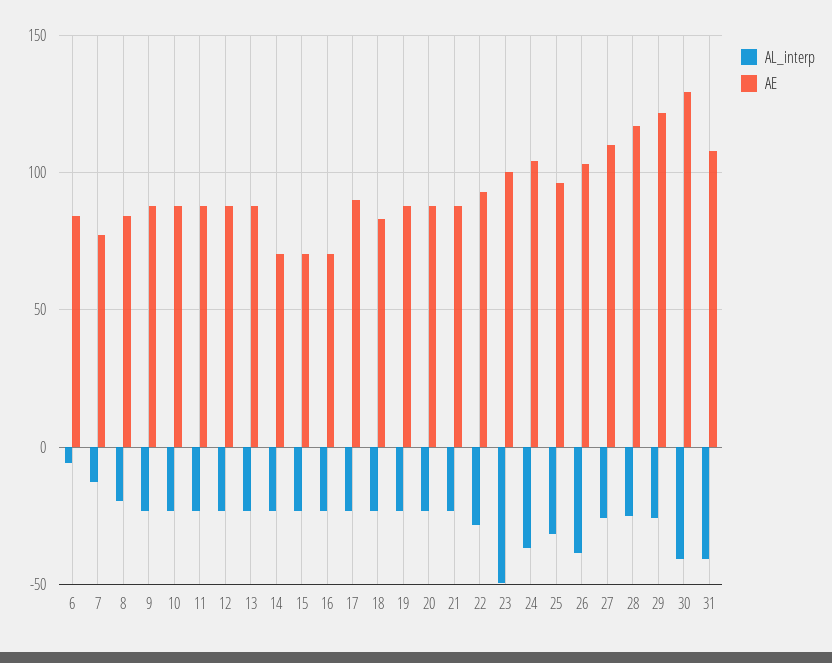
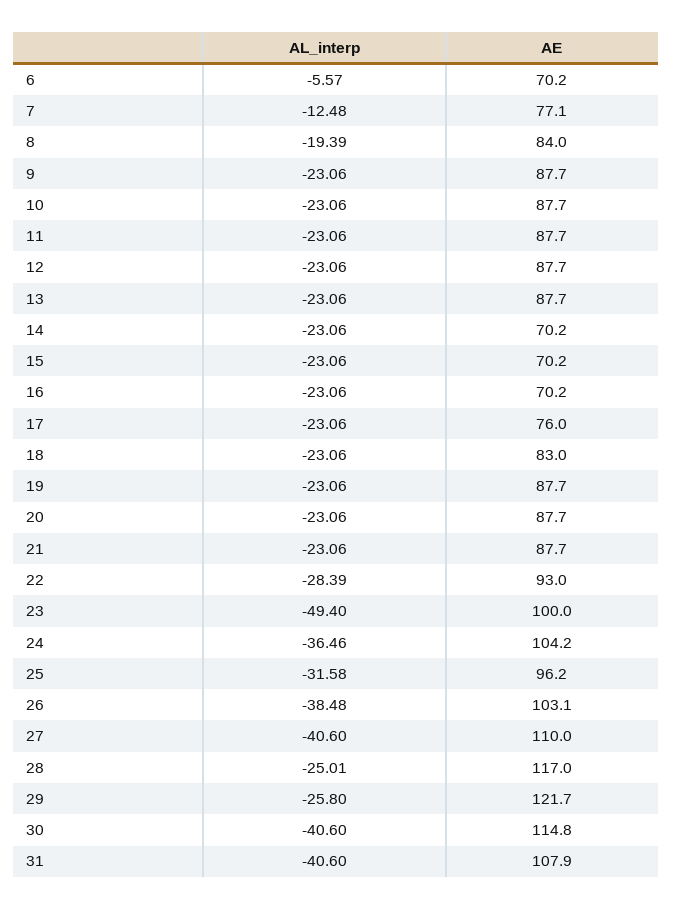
  {
    "AL_interp": {
      "6": -5.57,
      "7": -12.48,
      "8": -19.39,
      "9": -23.06,
      "10": -23.06,
      "11": -23.06,
      "12": -23.06,
      "13": -23.06,
      "14": -23.06,
      "15": -23.06,
      "16": -23.06,
      "17": -23.06,
      "18": -23.06,
      "19": -23.06,
      "20": -23.06,
      "21": -23.06,
      "22": -28.39,
      "23": -49.4,
      "24": -36.46,
      "25": -31.58,
      "26": -38.48,
-     "27": -25,
+     "27": -40.6,
      "28": -25.01,
      "29": -25.8,
      "30": -40.6,
      "31": -40.6
    },
    "AE": {
-     "6": 85,
+     "6": 70.2,
      "7": 77.1,
      "8": 84,
      "9": 87.7,
      "10": 87.7,
      "11": 87.7,
      "12": 87.7,
      "13": 87.7,
      "14": 70.2,
      "15": 70.2,
      "16": 70.2,
-     "17": 90,
+     "17": 76,
      "18": 83,
      "19": 87.7,
      "20": 87.7,
      "21": 87.7,
      "22": 93,
      "23": 100,
      "24": 104.2,
      "25": 96.2,
      "26": 103.1,
      "27": 110,
      "28": 117,
      "29": 121.7,
-     "30": 130,
+     "30": 114.8,
      "31": 107.9
    }
  }

